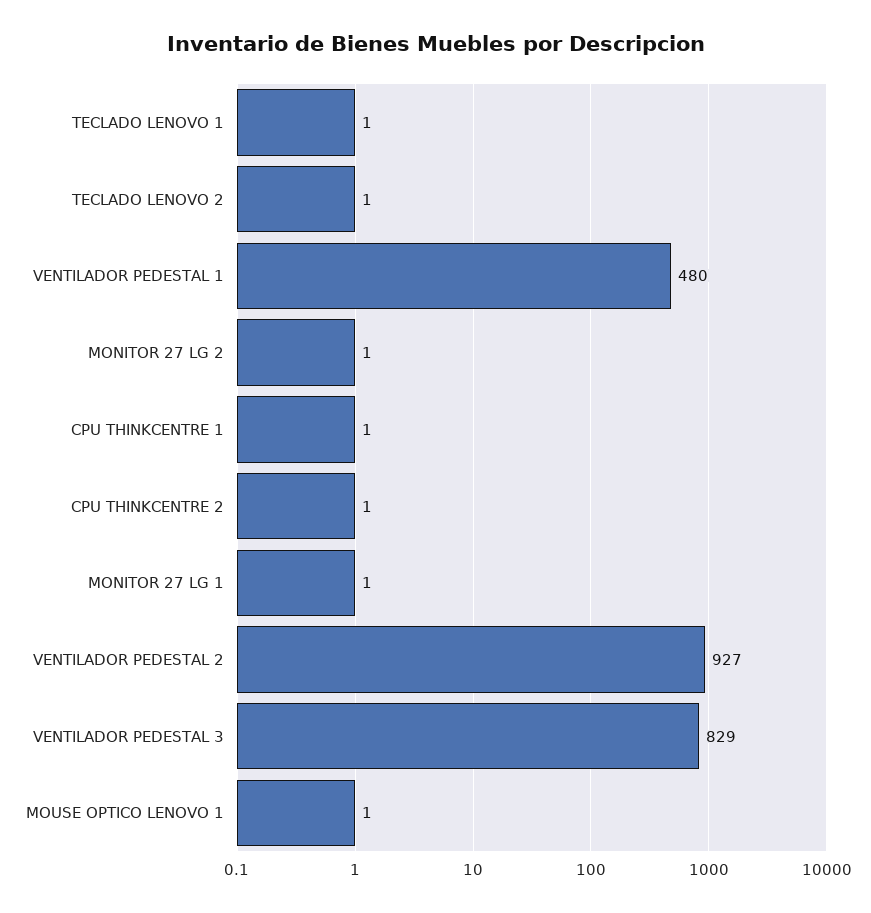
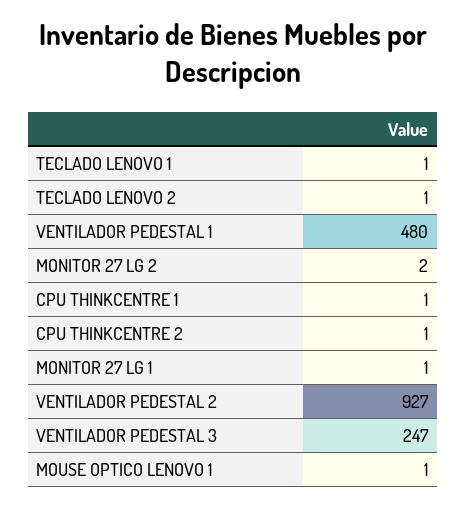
  {
    "TECLADO LENOVO 1": 1,
    "TECLADO LENOVO 2": 1,
    "VENTILADOR PEDESTAL 1": 480,
-   "MONITOR 27 LG 2": 1,
+   "MONITOR 27 LG 2": 2,
    "CPU THINKCENTRE 1": 1,
    "CPU THINKCENTRE 2": 1,
    "MONITOR 27 LG 1": 1,
    "VENTILADOR PEDESTAL 2": 927,
-   "VENTILADOR PEDESTAL 3": 829,
+   "VENTILADOR PEDESTAL 3": 247,
    "MOUSE OPTICO LENOVO 1": 1
  }

